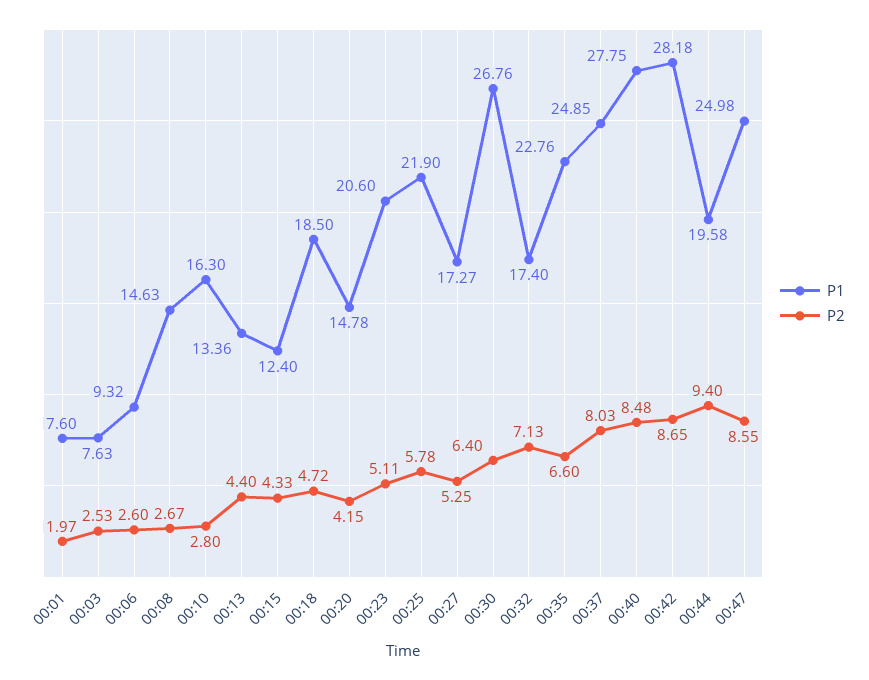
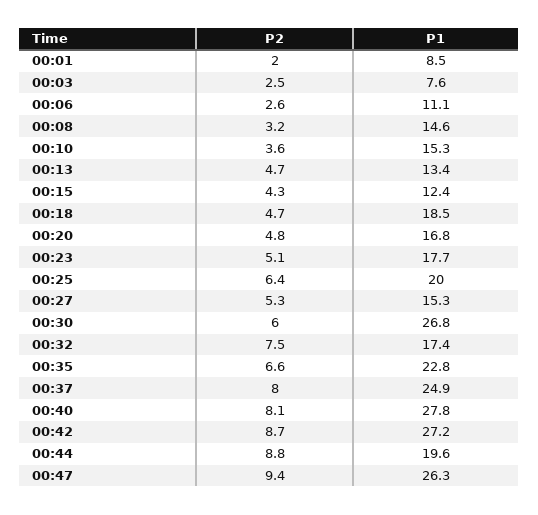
  {
    "P1": {
-     "00:01": 7.6,
+     "00:01": 8.5,
      "00:03": 7.63,
-     "00:06": 9.32,
+     "00:06": 11.1,
      "00:08": 14.63,
-     "00:10": 16.3,
+     "00:10": 15.3,
      "00:13": 13.36,
      "00:15": 12.4,
      "00:18": 18.5,
-     "00:20": 14.78,
+     "00:20": 16.8,
-     "00:23": 20.6,
+     "00:23": 17.7,
-     "00:25": 21.9,
+     "00:25": 20,
-     "00:27": 17.27,
+     "00:27": 15.3,
      "00:30": 26.76,
      "00:32": 17.4,
      "00:35": 22.76,
      "00:37": 24.85,
      "00:40": 27.75,
-     "00:42": 28.18,
+     "00:42": 27.2,
      "00:44": 19.58,
-     "00:47": 24.98
+     "00:47": 26.3
    },
    "P2": {
      "00:01": 1.97,
      "00:03": 2.53,
      "00:06": 2.6,
-     "00:08": 2.67,
+     "00:08": 3.2,
-     "00:10": 2.8,
+     "00:10": 3.6,
-     "00:13": 4.4,
+     "00:13": 4.7,
      "00:15": 4.33,
      "00:18": 4.72,
-     "00:20": 4.15,
+     "00:20": 4.8,
      "00:23": 5.11,
-     "00:25": 5.78,
+     "00:25": 6.4,
      "00:27": 5.25,
-     "00:30": 6.4,
+     "00:30": 6,
-     "00:32": 7.13,
+     "00:32": 7.5,
      "00:35": 6.6,
      "00:37": 8.03,
-     "00:40": 8.48,
+     "00:40": 8.1,
      "00:42": 8.65,
-     "00:44": 9.4,
+     "00:44": 8.8,
-     "00:47": 8.55
+     "00:47": 9.4
    }
  }

